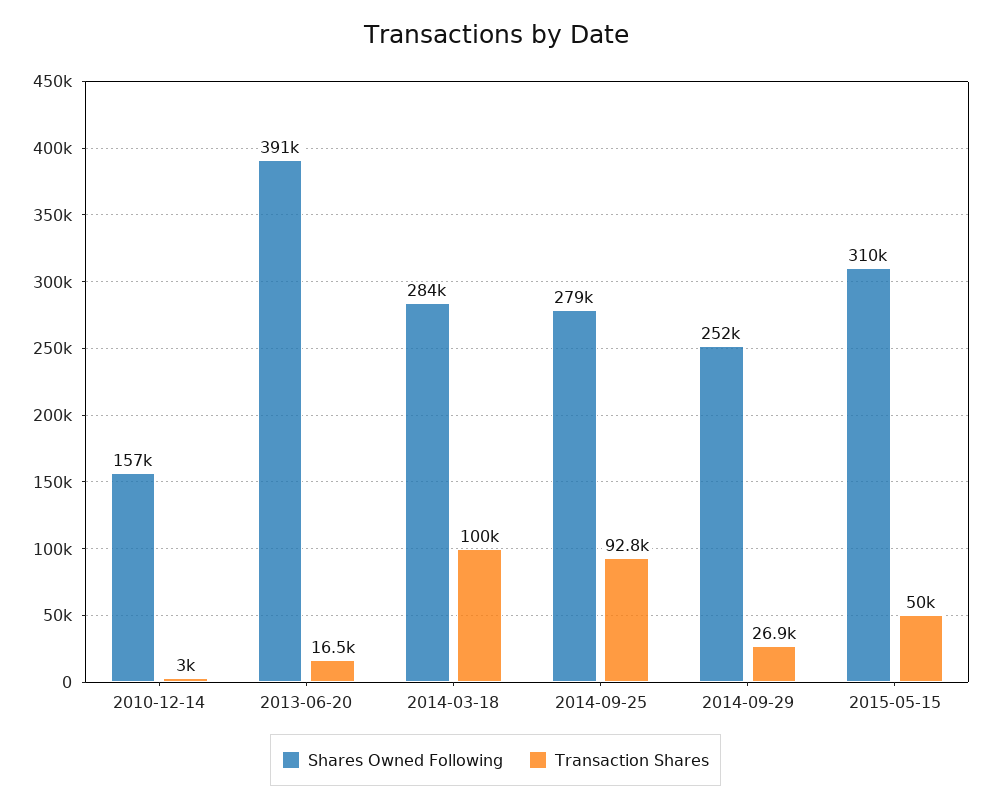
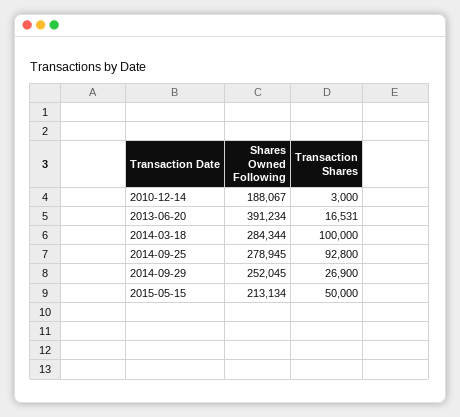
  {
    "Shares Owned Following": {
-     "2010-12-14": 157000,
+     "2010-12-14": 188067,
      "2013-06-20": 391234,
      "2014-03-18": 284344,
      "2014-09-25": 278945,
      "2014-09-29": 252045,
-     "2015-05-15": 310000
+     "2015-05-15": 213134
    },
    "Transaction Shares": {
      "2010-12-14": 3000,
      "2013-06-20": 16531,
      "2014-03-18": 100000,
      "2014-09-25": 92800,
      "2014-09-29": 26900,
      "2015-05-15": 50000
    }
  }

